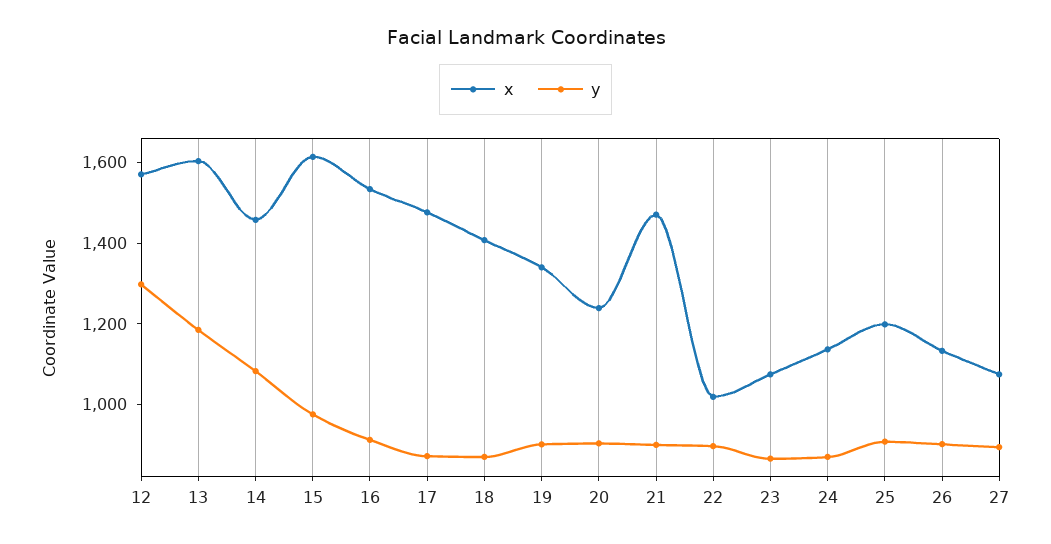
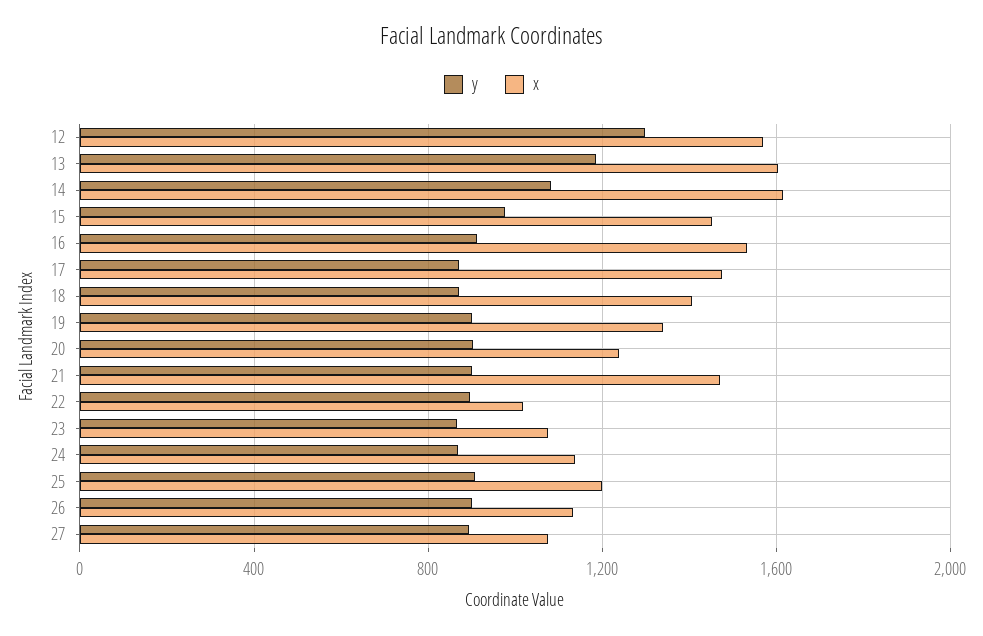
  {
    "x": {
      "12": 1550,
      "13": 1600,
-     "14": 1450,
+     "14": 1600,
-     "15": 1600,
+     "15": 1450,
      "16": 1550,
      "17": 1500,
      "18": 1400,
      "19": 1350,
      "20": 1250,
      "21": 1450,
      "22": 1000,
      "23": 1050,
      "24": 1150,
      "25": 1200,
      "26": 1150,
      "27": 1050
    },
    "y": {
      "12": 1300,
      "13": 1200,
      "14": 1100,
      "15": 1000,
      "16": 900,
      "17": 850,
      "18": 850,
      "19": 900,
      "20": 900,
      "21": 900,
      "22": 900,
      "23": 850,
      "24": 850,
      "25": 900,
      "26": 900,
      "27": 900
    }
  }

